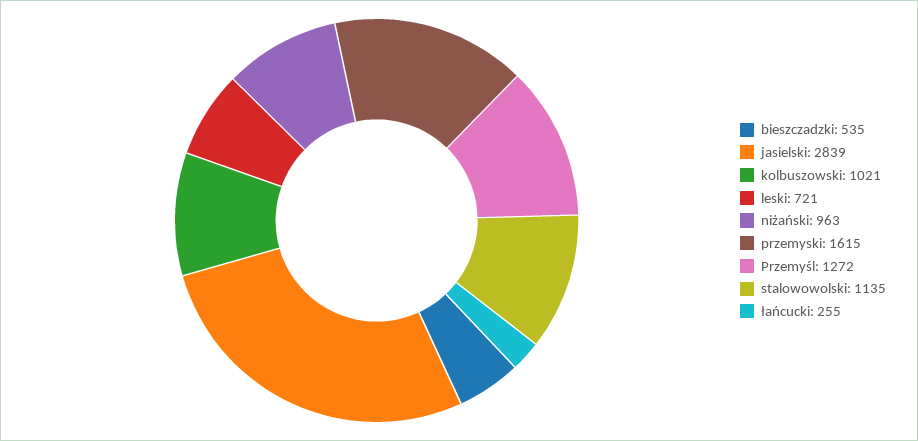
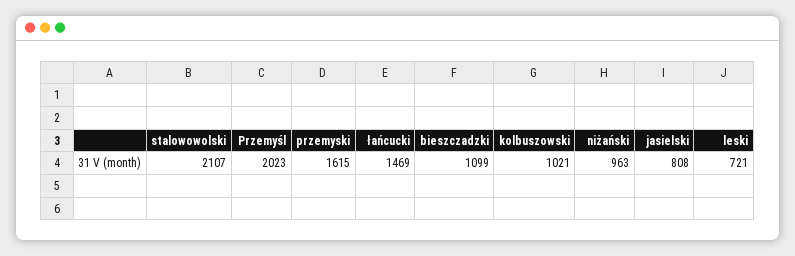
  {
-   "bieszczadzki": 535,
+   "bieszczadzki": 1099,
-   "jasielski": 2839,
+   "jasielski": 808,
    "kolbuszowski": 1021,
    "leski": 721,
    "niżański": 963,
    "przemyski": 1615,
-   "Przemyśl": 1272,
+   "Przemyśl": 2023,
-   "stalowowolski": 1135,
+   "stalowowolski": 2107,
-   "łańcucki": 255
+   "łańcucki": 1469
  }

